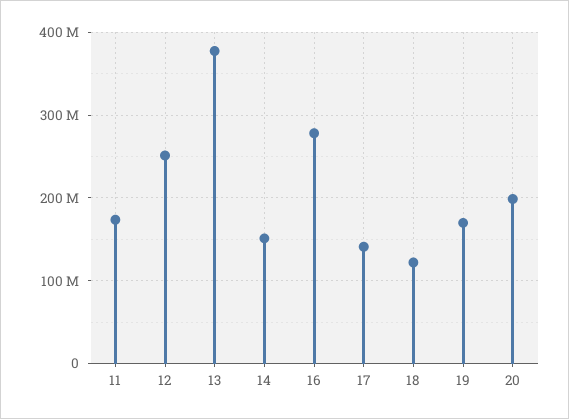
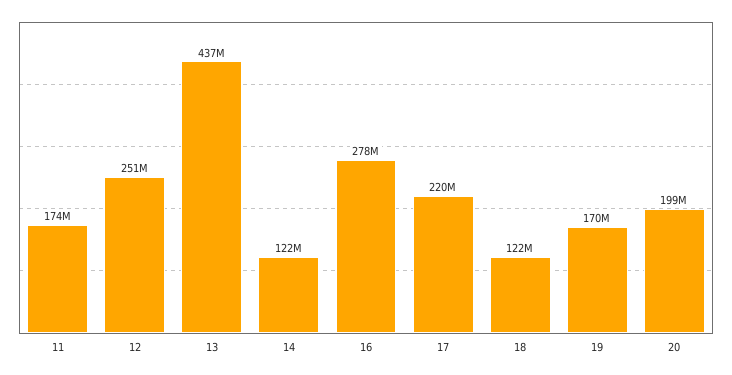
  {
    "11": 174000000,
    "12": 251000000,
-   "13": 380000000,
+   "13": 437000000,
-   "14": 150000000,
+   "14": 122000000,
    "16": 278000000,
-   "17": 140000000,
+   "17": 220000000,
    "18": 122000000,
    "19": 170000000,
    "20": 199000000
  }

